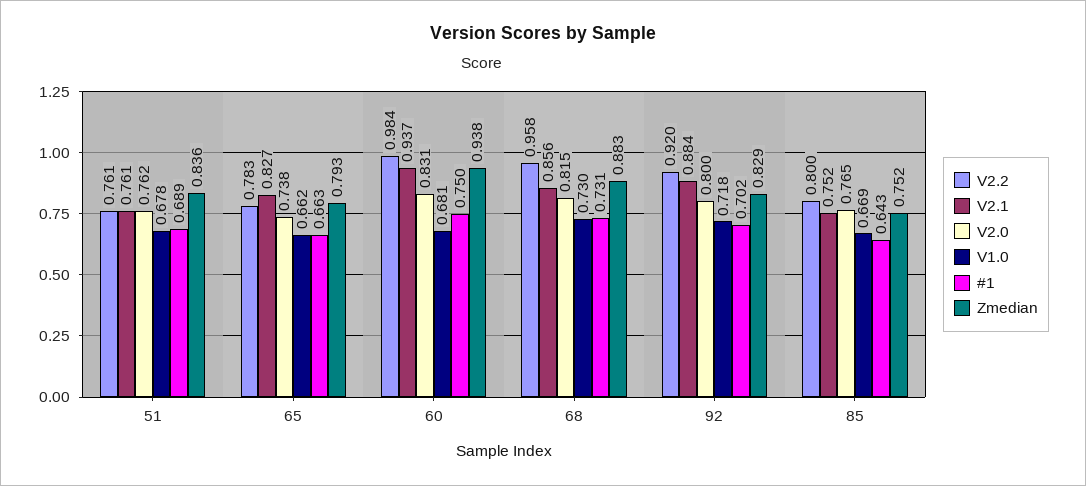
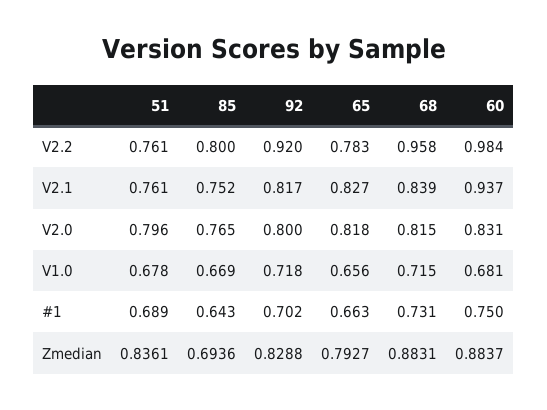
  {
    "V2.2": {
      "51": 0.761,
      "65": 0.783,
      "60": 0.984,
      "68": 0.958,
      "92": 0.92,
      "85": 0.8
    },
    "V2.1": {
      "51": 0.761,
      "65": 0.827,
      "60": 0.937,
-     "68": 0.856,
+     "68": 0.839,
-     "92": 0.884,
+     "92": 0.817,
      "85": 0.752
    },
    "V2.0": {
-     "51": 0.762,
+     "51": 0.796,
-     "65": 0.738,
+     "65": 0.818,
      "60": 0.831,
      "68": 0.815,
      "92": 0.8,
      "85": 0.765
    },
    "V1.0": {
      "51": 0.678,
-     "65": 0.662,
+     "65": 0.656,
      "60": 0.681,
-     "68": 0.73,
+     "68": 0.715,
      "92": 0.718,
      "85": 0.669
    },
    "#1": {
      "51": 0.689,
      "65": 0.663,
      "60": 0.75,
      "68": 0.731,
      "92": 0.702,
      "85": 0.643
    },
    "Zmedian": {
      "51": 0.8361,
      "65": 0.7927,
-     "60": 0.938,
+     "60": 0.8837,
      "68": 0.8831,
      "92": 0.8288,
-     "85": 0.752
+     "85": 0.6936
    }
  }

